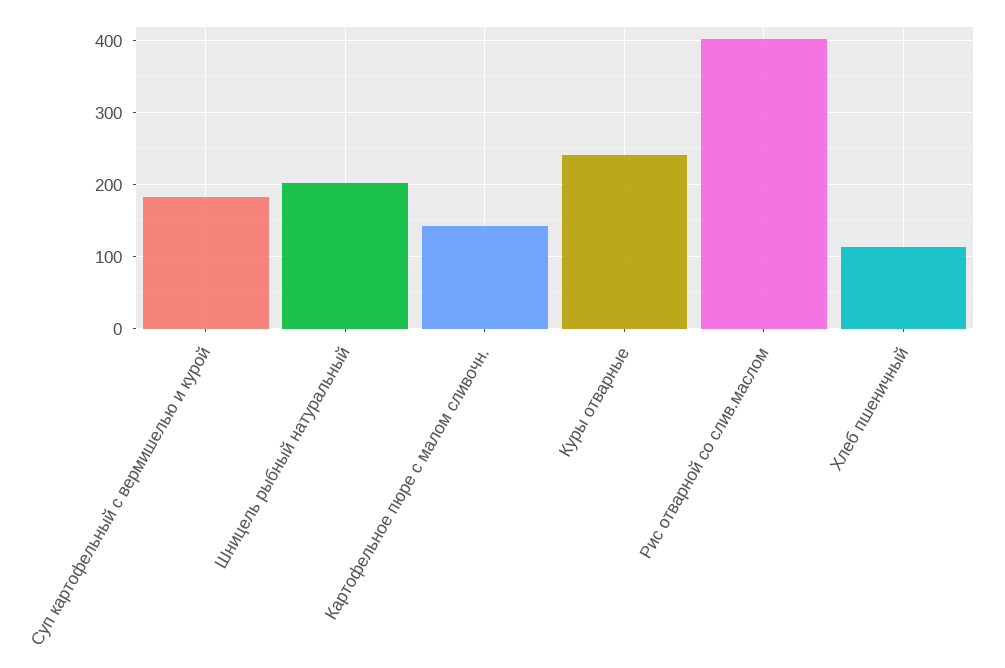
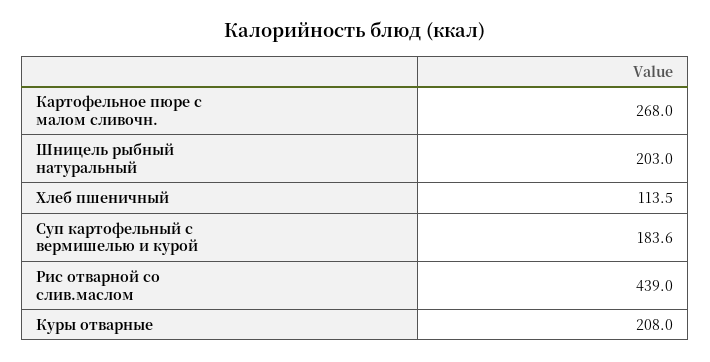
  {
    "Суп картофельный с вермишелью и курой": 183.6,
    "Шницель рыбный натуральный": 203,
-   "Картофельное пюре с малом сливочн.": 140,
+   "Картофельное пюре с малом сливочн.": 268,
-   "Куры отварные": 240,
+   "Куры отварные": 208,
-   "Рис отварной со слив.маслом": 400,
+   "Рис отварной со слив.маслом": 439,
    "Хлеб пшеничный": 113.5
  }

